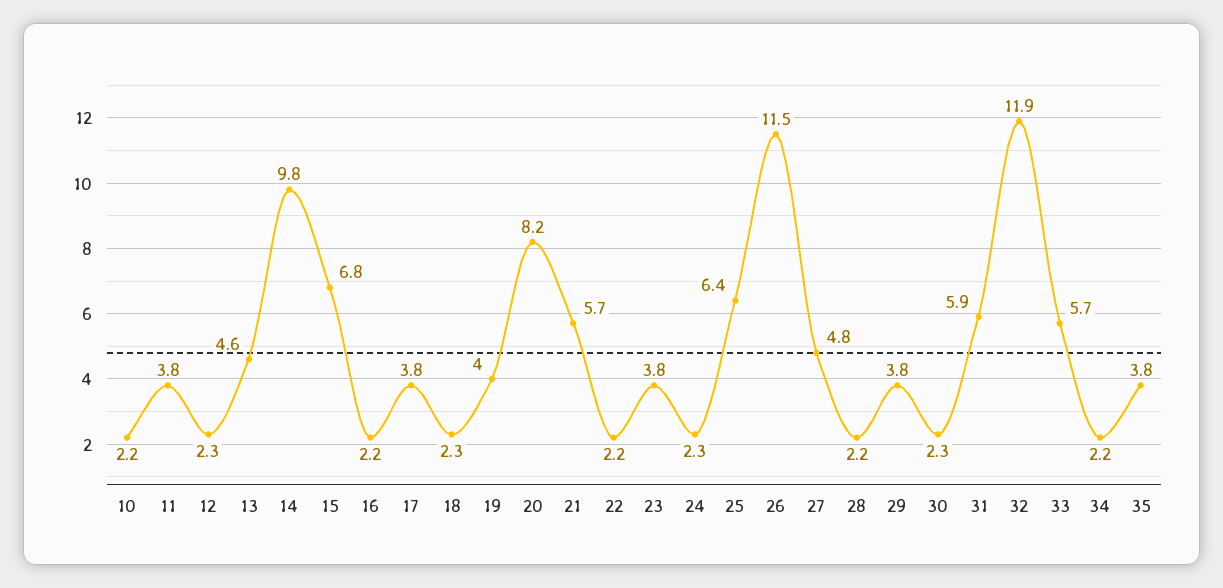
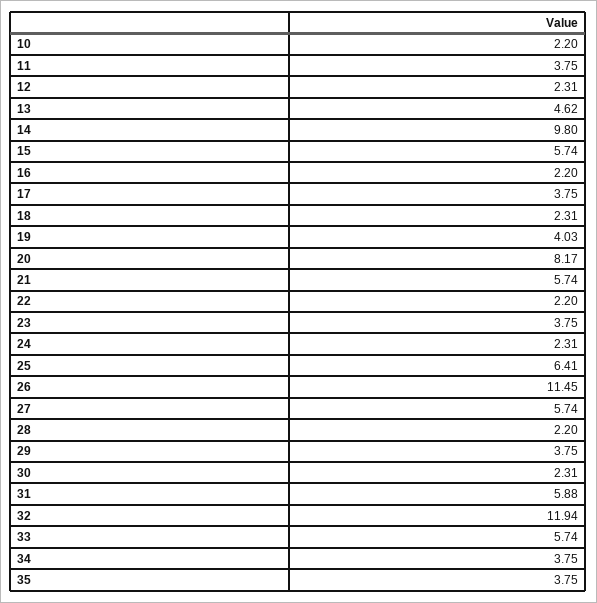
  {
    "10": 2.2,
    "11": 3.75,
    "12": 2.31,
    "13": 4.62,
    "14": 9.8,
-   "15": 6.8,
+   "15": 5.74,
    "16": 2.2,
    "17": 3.75,
    "18": 2.31,
    "19": 4.03,
    "20": 8.17,
    "21": 5.74,
    "22": 2.2,
    "23": 3.75,
    "24": 2.31,
    "25": 6.41,
    "26": 11.45,
-   "27": 4.8,
+   "27": 5.74,
    "28": 2.2,
    "29": 3.75,
    "30": 2.31,
    "31": 5.88,
    "32": 11.94,
    "33": 5.74,
-   "34": 2.2,
+   "34": 3.75,
    "35": 3.75
  }

